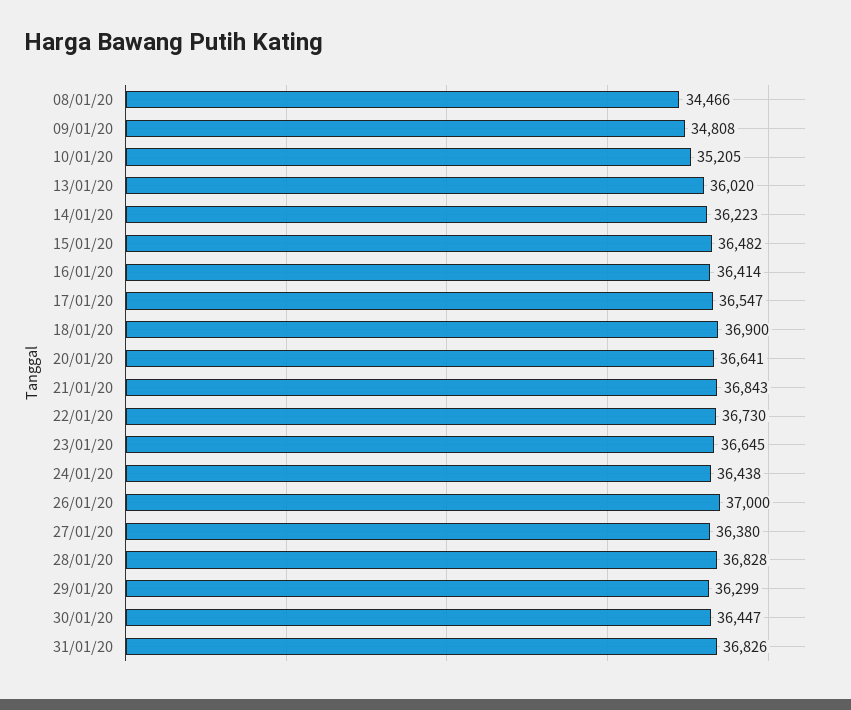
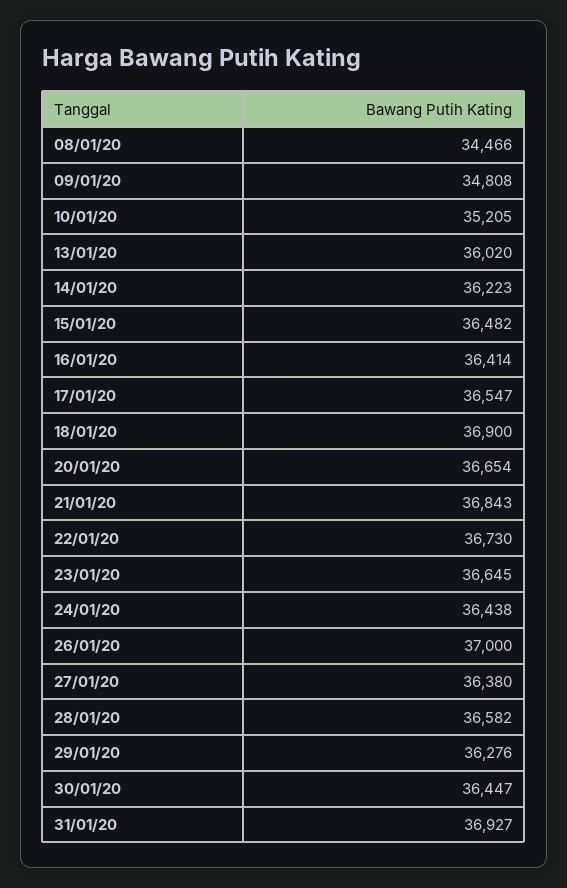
  {
    "08/01/20": 34466,
    "09/01/20": 34808,
    "10/01/20": 35205,
    "13/01/20": 36020,
    "14/01/20": 36223,
    "15/01/20": 36482,
    "16/01/20": 36414,
    "17/01/20": 36547,
    "18/01/20": 36900,
-   "20/01/20": 36641,
+   "20/01/20": 36654,
    "21/01/20": 36843,
    "22/01/20": 36730,
    "23/01/20": 36645,
    "24/01/20": 36438,
    "26/01/20": 37000,
    "27/01/20": 36380,
-   "28/01/20": 36828,
+   "28/01/20": 36582,
-   "29/01/20": 36299,
+   "29/01/20": 36276,
    "30/01/20": 36447,
-   "31/01/20": 36826
+   "31/01/20": 36927
  }

